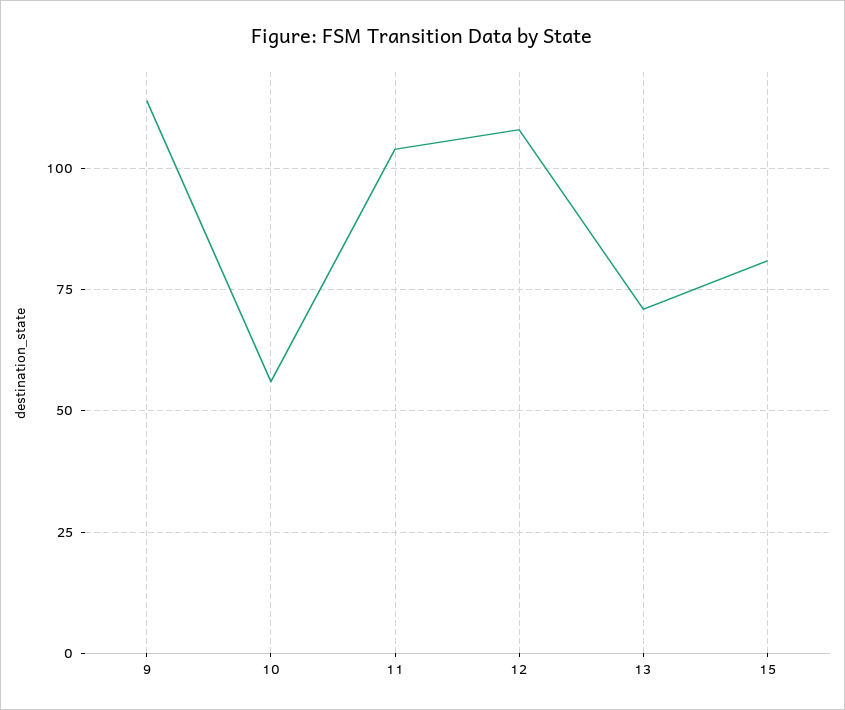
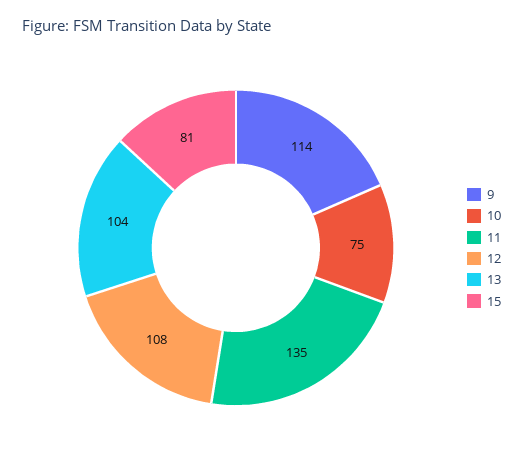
  {
    "9": 114,
-   "10": 55,
+   "10": 75,
-   "11": 105,
+   "11": 135,
    "12": 108,
-   "13": 70,
+   "13": 104,
    "15": 81
  }

